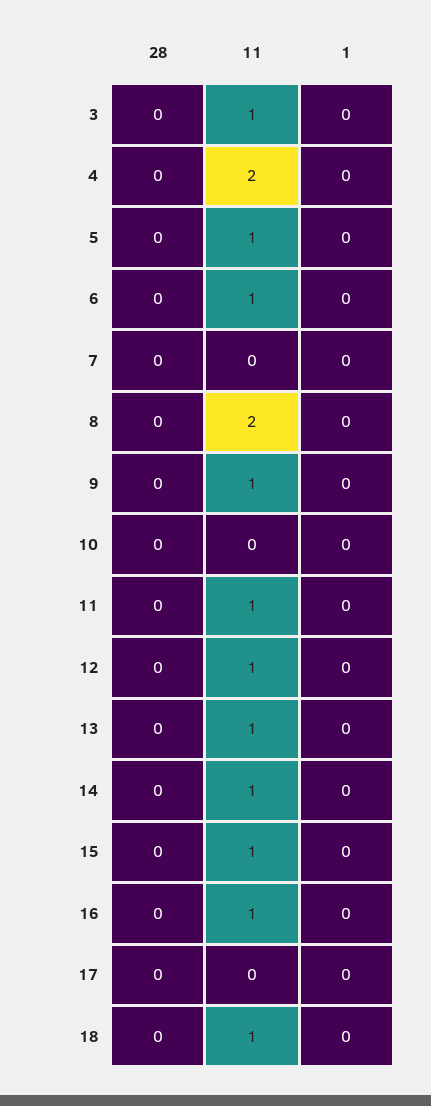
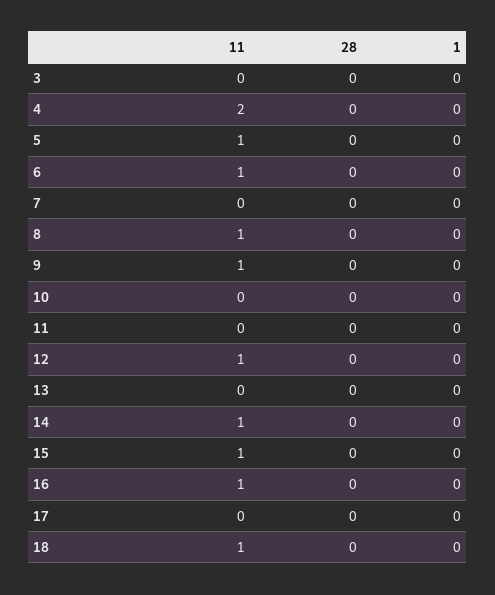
  {
    "28": {
      "3": 0,
      "4": 0,
      "5": 0,
      "6": 0,
      "7": 0,
      "8": 0,
      "9": 0,
      "10": 0,
      "11": 0,
      "12": 0,
      "13": 0,
      "14": 0,
      "15": 0,
      "16": 0,
      "17": 0,
      "18": 0
    },
    "11": {
-     "3": 1,
+     "3": 0,
      "4": 2,
      "5": 1,
      "6": 1,
      "7": 0,
-     "8": 2,
+     "8": 1,
      "9": 1,
      "10": 0,
-     "11": 1,
+     "11": 0,
      "12": 1,
-     "13": 1,
+     "13": 0,
      "14": 1,
      "15": 1,
      "16": 1,
      "17": 0,
      "18": 1
    },
    "1": {
      "3": 0,
      "4": 0,
      "5": 0,
      "6": 0,
      "7": 0,
      "8": 0,
      "9": 0,
      "10": 0,
      "11": 0,
      "12": 0,
      "13": 0,
      "14": 0,
      "15": 0,
      "16": 0,
      "17": 0,
      "18": 0
    }
  }

